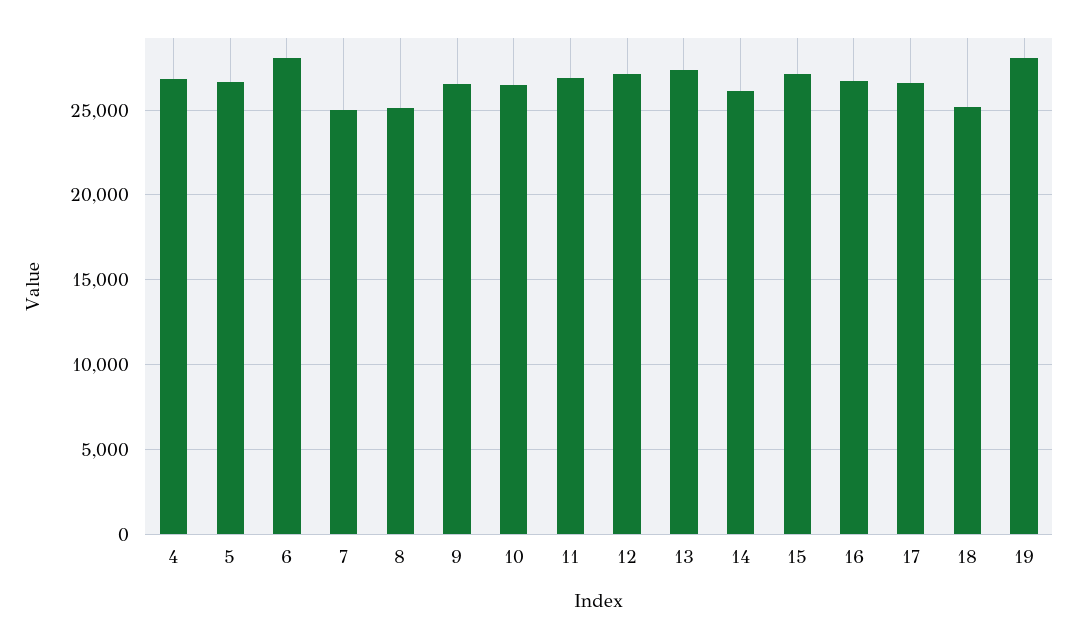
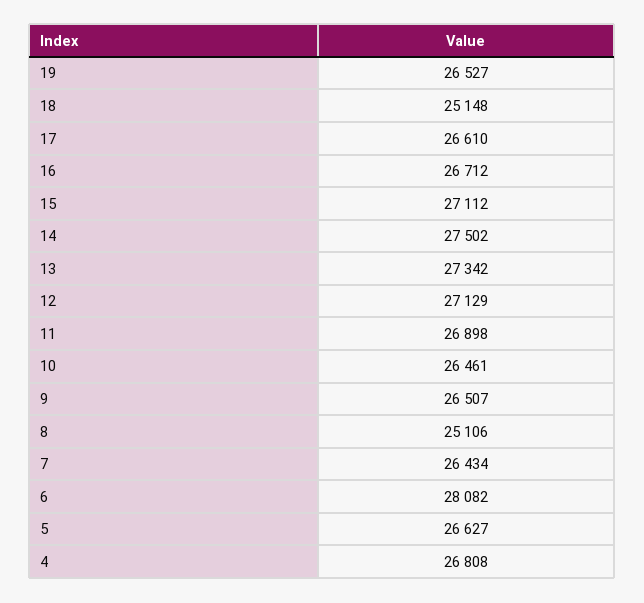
  {
    "4": 26808,
    "5": 26627,
    "6": 28082,
-   "7": 25000,
+   "7": 26434,
    "8": 25106,
    "9": 26507,
    "10": 26461,
    "11": 26898,
    "12": 27129,
    "13": 27342,
-   "14": 26000,
+   "14": 27502,
    "15": 27112,
    "16": 26712,
    "17": 26610,
    "18": 25148,
-   "19": 28000
+   "19": 26527
  }

